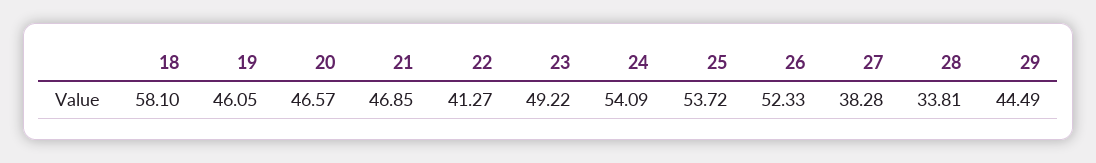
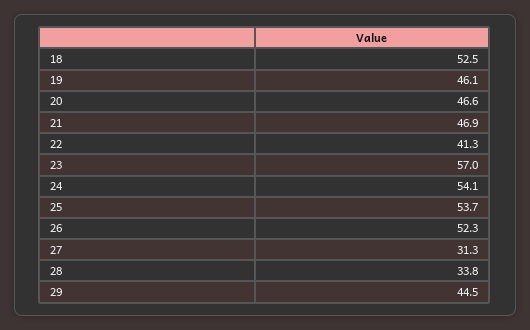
  {
-   "18": 58.1,
+   "18": 52.5,
    "19": 46.05,
    "20": 46.57,
    "21": 46.85,
    "22": 41.27,
-   "23": 49.22,
+   "23": 57,
    "24": 54.09,
    "25": 53.72,
    "26": 52.33,
-   "27": 38.28,
+   "27": 31.3,
    "28": 33.81,
    "29": 44.49
  }

